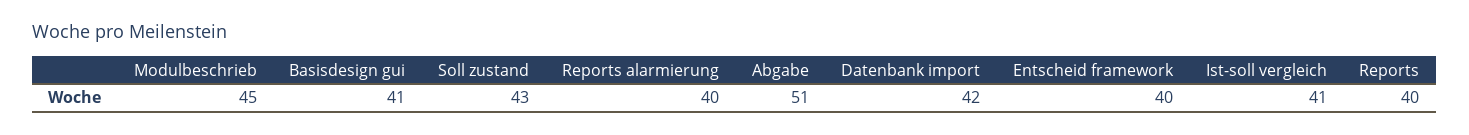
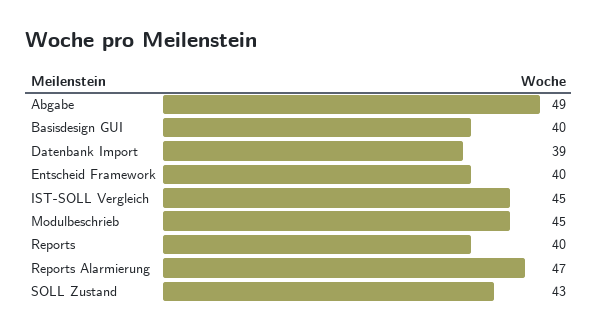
  {
    "Modulbeschrieb": 45,
-   "Basisdesign gui": 41,
+   "Basisdesign gui": 40,
    "Soll zustand": 43,
-   "Reports alarmierung": 40,
+   "Reports alarmierung": 47,
-   "Abgabe": 51,
+   "Abgabe": 49,
-   "Datenbank import": 42,
+   "Datenbank import": 39,
    "Entscheid framework": 40,
-   "Ist-soll vergleich": 41,
+   "Ist-soll vergleich": 45,
    "Reports": 40
  }

